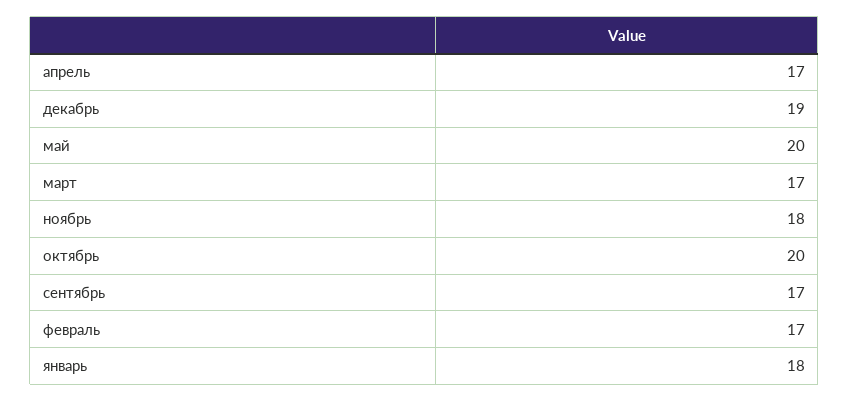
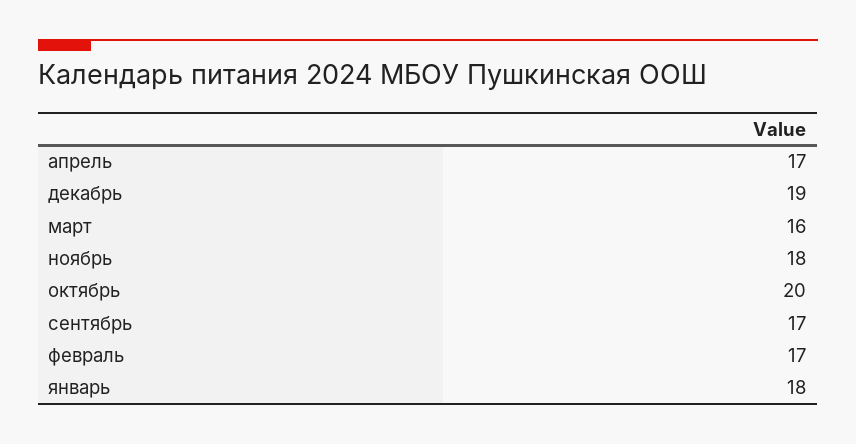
  {
    "апрель": 17,
    "декабрь": 19,
-   "май": 20,
-   "март": 17,
+   "март": 16,
    "ноябрь": 18,
    "октябрь": 20,
    "сентябрь": 17,
    "февраль": 17,
    "январь": 18
  }

